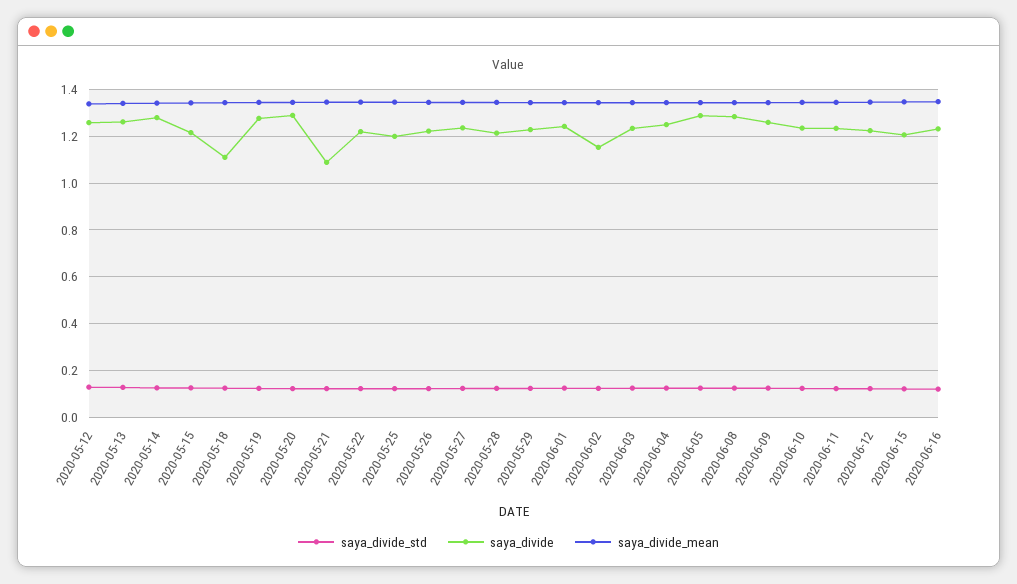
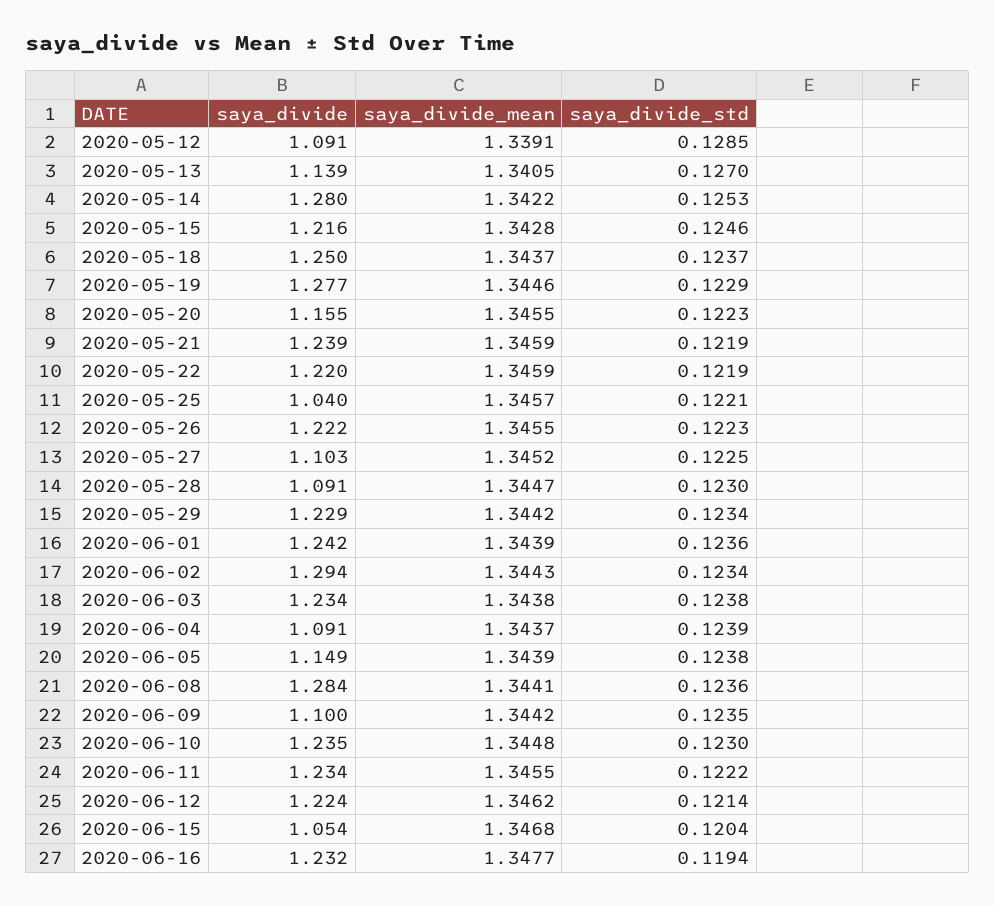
  {
    "saya_divide_std": {
      "2020-05-12": 0.1285,
      "2020-05-13": 0.127,
      "2020-05-14": 0.1253,
      "2020-05-15": 0.1246,
      "2020-05-18": 0.1237,
      "2020-05-19": 0.1229,
      "2020-05-20": 0.1223,
      "2020-05-21": 0.1219,
      "2020-05-22": 0.1219,
      "2020-05-25": 0.1221,
      "2020-05-26": 0.1223,
      "2020-05-27": 0.1225,
      "2020-05-28": 0.123,
      "2020-05-29": 0.1234,
      "2020-06-01": 0.1236,
      "2020-06-02": 0.1234,
      "2020-06-03": 0.1238,
      "2020-06-04": 0.1239,
      "2020-06-05": 0.1238,
      "2020-06-08": 0.1236,
      "2020-06-09": 0.1235,
      "2020-06-10": 0.123,
      "2020-06-11": 0.1222,
      "2020-06-12": 0.1214,
      "2020-06-15": 0.1204,
      "2020-06-16": 0.1194
    },
    "saya_divide": {
-     "2020-05-12": 1.25,
+     "2020-05-12": 1.091,
-     "2020-05-13": 1.25,
+     "2020-05-13": 1.139,
      "2020-05-14": 1.28,
      "2020-05-15": 1.216,
-     "2020-05-18": 1.1,
+     "2020-05-18": 1.25,
      "2020-05-19": 1.277,
-     "2020-05-20": 1.3,
+     "2020-05-20": 1.155,
-     "2020-05-21": 1.1,
+     "2020-05-21": 1.239,
      "2020-05-22": 1.22,
-     "2020-05-25": 1.2,
+     "2020-05-25": 1.04,
      "2020-05-26": 1.222,
-     "2020-05-27": 1.25,
+     "2020-05-27": 1.103,
-     "2020-05-28": 1.2,
+     "2020-05-28": 1.091,
      "2020-05-29": 1.229,
      "2020-06-01": 1.242,
-     "2020-06-02": 1.15,
+     "2020-06-02": 1.294,
      "2020-06-03": 1.234,
-     "2020-06-04": 1.25,
+     "2020-06-04": 1.091,
-     "2020-06-05": 1.3,
+     "2020-06-05": 1.149,
      "2020-06-08": 1.284,
-     "2020-06-09": 1.25,
+     "2020-06-09": 1.1,
      "2020-06-10": 1.235,
      "2020-06-11": 1.234,
      "2020-06-12": 1.224,
-     "2020-06-15": 1.2,
+     "2020-06-15": 1.054,
      "2020-06-16": 1.232
    },
    "saya_divide_mean": {
      "2020-05-12": 1.3391,
      "2020-05-13": 1.3405,
      "2020-05-14": 1.3422,
      "2020-05-15": 1.3428,
      "2020-05-18": 1.3437,
      "2020-05-19": 1.3446,
      "2020-05-20": 1.3455,
      "2020-05-21": 1.3459,
      "2020-05-22": 1.3459,
      "2020-05-25": 1.3457,
      "2020-05-26": 1.3455,
      "2020-05-27": 1.3452,
      "2020-05-28": 1.3447,
      "2020-05-29": 1.3442,
      "2020-06-01": 1.3439,
      "2020-06-02": 1.3443,
      "2020-06-03": 1.3438,
      "2020-06-04": 1.3437,
      "2020-06-05": 1.3439,
      "2020-06-08": 1.3441,
      "2020-06-09": 1.3442,
      "2020-06-10": 1.3448,
      "2020-06-11": 1.3455,
      "2020-06-12": 1.3462,
      "2020-06-15": 1.3468,
      "2020-06-16": 1.3477
    }
  }

